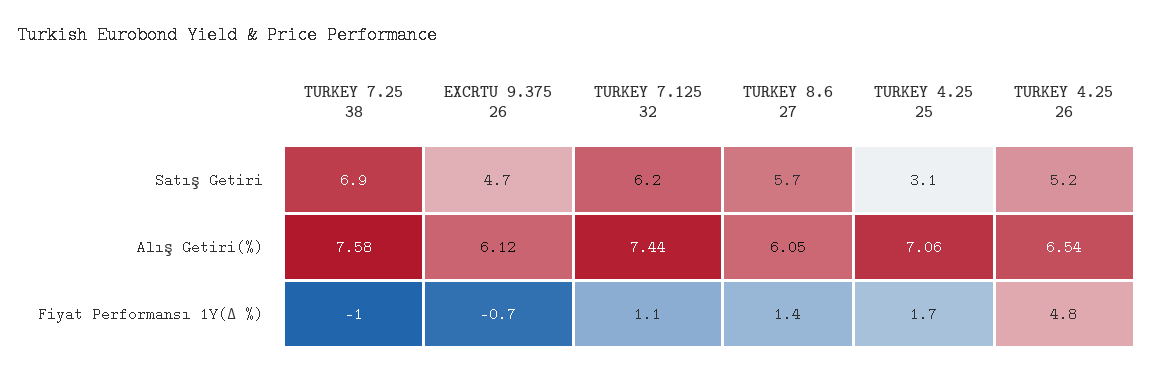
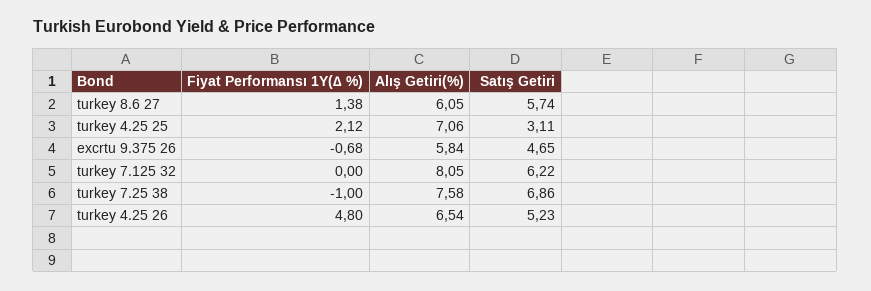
  {
    "TURKEY 7.25 38": {
      "Satış Getiri": 6.86,
      "Alış Getiri(%)": 7.58,
      "Fiyat Performansı 1Y(∆ %)": -1
    },
    "EXCRTU 9.375 26": {
      "Satış Getiri": 4.65,
-     "Alış Getiri(%)": 6.12,
+     "Alış Getiri(%)": 5.84,
      "Fiyat Performansı 1Y(∆ %)": -0.68
    },
    "TURKEY 7.125 32": {
      "Satış Getiri": 6.22,
-     "Alış Getiri(%)": 7.44,
+     "Alış Getiri(%)": 8.05,
-     "Fiyat Performansı 1Y(∆ %)": 1.1
+     "Fiyat Performansı 1Y(∆ %)": 0
    },
    "TURKEY 8.6 27": {
      "Satış Getiri": 5.74,
      "Alış Getiri(%)": 6.05,
      "Fiyat Performansı 1Y(∆ %)": 1.38
    },
    "TURKEY 4.25 25": {
      "Satış Getiri": 3.11,
      "Alış Getiri(%)": 7.06,
-     "Fiyat Performansı 1Y(∆ %)": 1.7
+     "Fiyat Performansı 1Y(∆ %)": 2.12
    },
    "TURKEY 4.25 26": {
      "Satış Getiri": 5.23,
      "Alış Getiri(%)": 6.54,
      "Fiyat Performansı 1Y(∆ %)": 4.8
    }
  }

